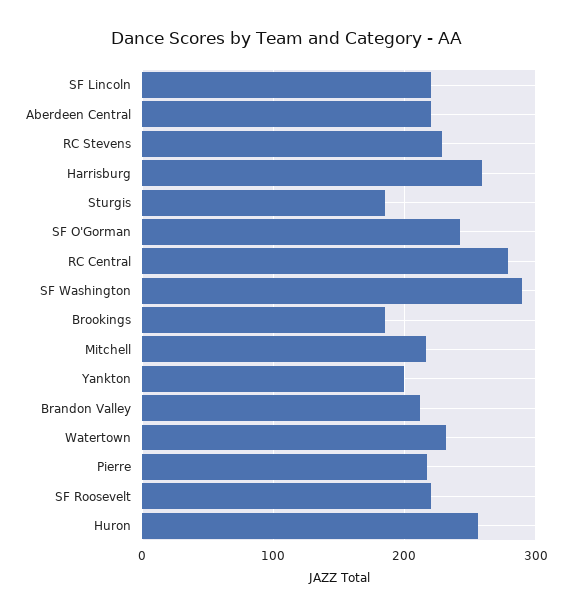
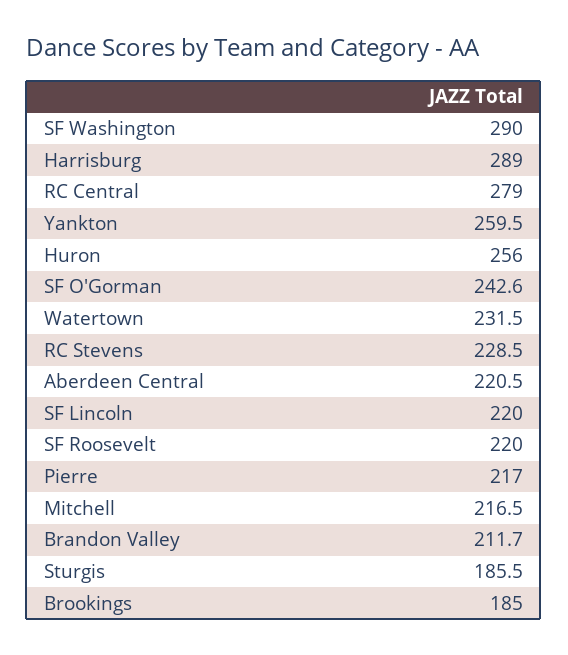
  {
    "SF Lincoln": 220,
    "Aberdeen Central": 220.5,
    "RC Stevens": 228.5,
-   "Harrisburg": 260,
+   "Harrisburg": 289,
    "Sturgis": 185.5,
    "SF O'Gorman": 242.6,
    "RC Central": 279,
    "SF Washington": 290,
    "Brookings": 185,
    "Mitchell": 216.5,
-   "Yankton": 200,
+   "Yankton": 259.5,
    "Brandon Valley": 211.7,
    "Watertown": 231.5,
    "Pierre": 217,
    "SF Roosevelt": 220,
    "Huron": 256
  }

